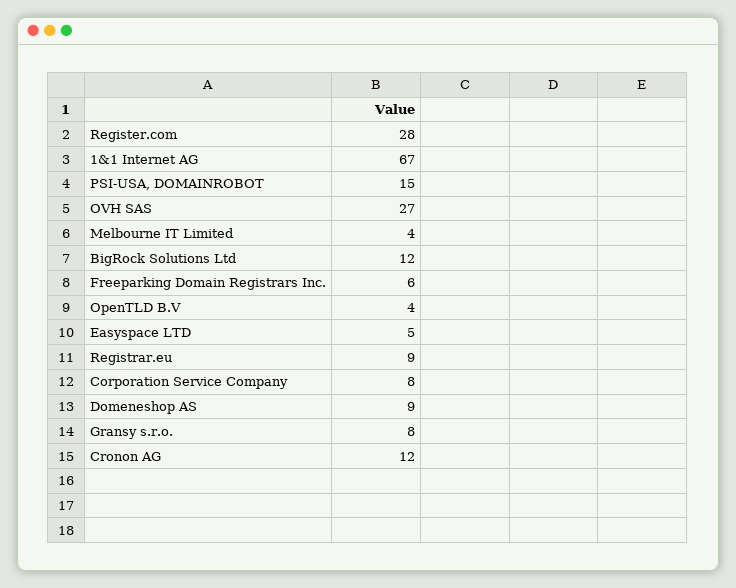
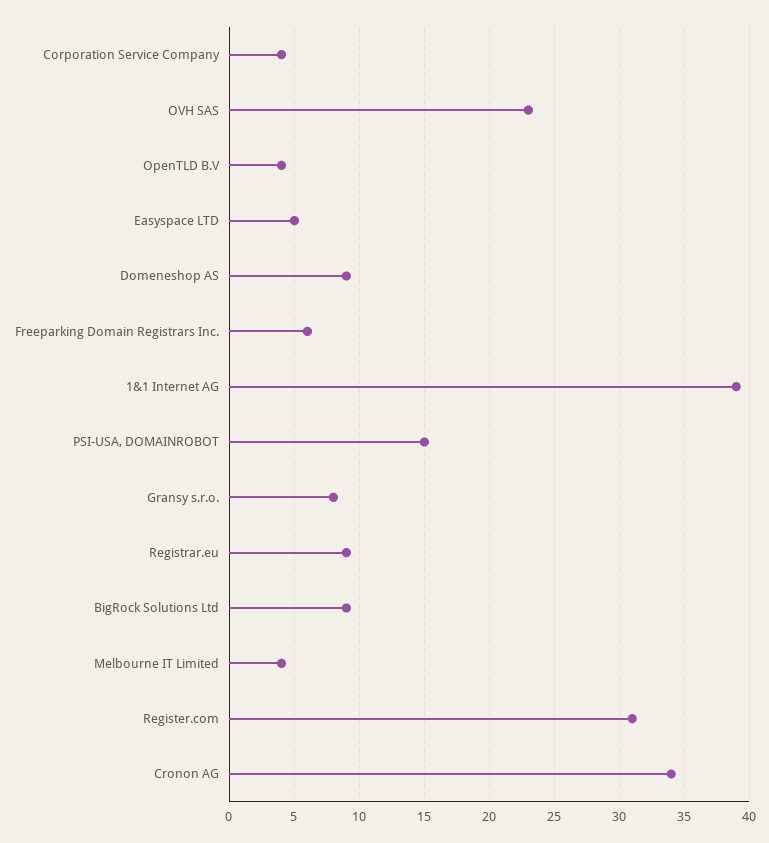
  {
-   "Register.com": 28,
+   "Register.com": 31,
-   "1&1 Internet AG": 67,
+   "1&1 Internet AG": 39,
    "PSI-USA, DOMAINROBOT": 15,
-   "OVH SAS": 27,
+   "OVH SAS": 23,
    "Melbourne IT Limited": 4,
-   "BigRock Solutions Ltd": 12,
+   "BigRock Solutions Ltd": 9,
    "Freeparking Domain Registrars Inc.": 6,
    "OpenTLD B.V": 4,
    "Easyspace LTD": 5,
    "Registrar.eu": 9,
-   "Corporation Service Company": 8,
+   "Corporation Service Company": 4,
    "Domeneshop AS": 9,
    "Gransy s.r.o.": 8,
-   "Cronon AG": 12
+   "Cronon AG": 34
  }

